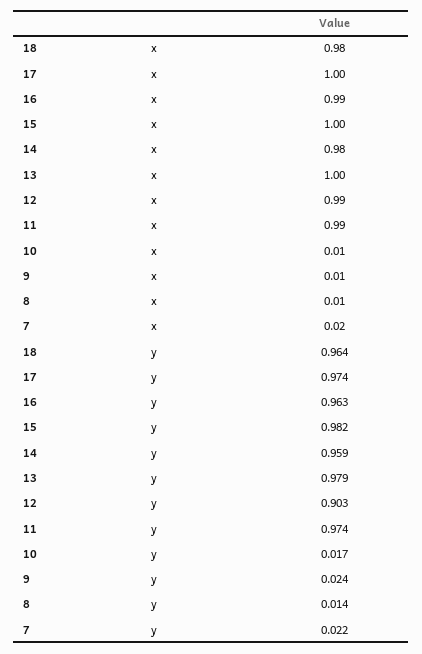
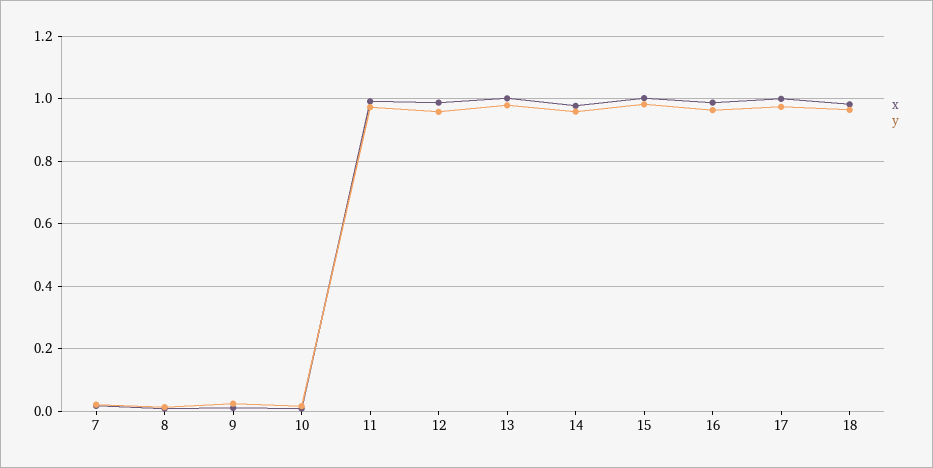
  {
    "x": {
      "18": 0.98,
      "17": 1,
      "16": 0.99,
      "15": 1,
      "14": 0.98,
      "13": 1,
      "12": 0.99,
      "11": 0.99,
      "10": 0.01,
      "9": 0.01,
      "8": 0.01,
      "7": 0.02
    },
    "y": {
      "18": 0.964,
      "17": 0.974,
      "16": 0.963,
      "15": 0.982,
      "14": 0.959,
      "13": 0.979,
-     "12": 0.903,
+     "12": 0.96,
      "11": 0.974,
      "10": 0.017,
      "9": 0.024,
      "8": 0.014,
      "7": 0.022
    }
  }

